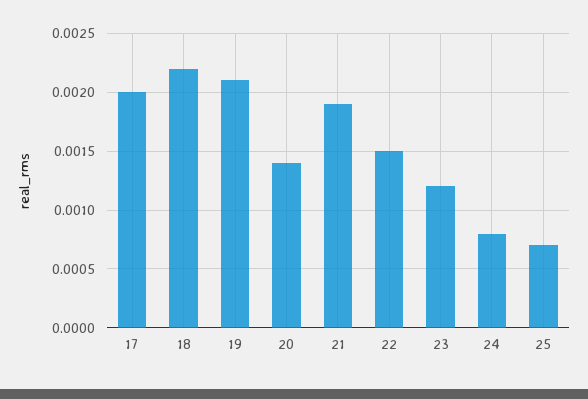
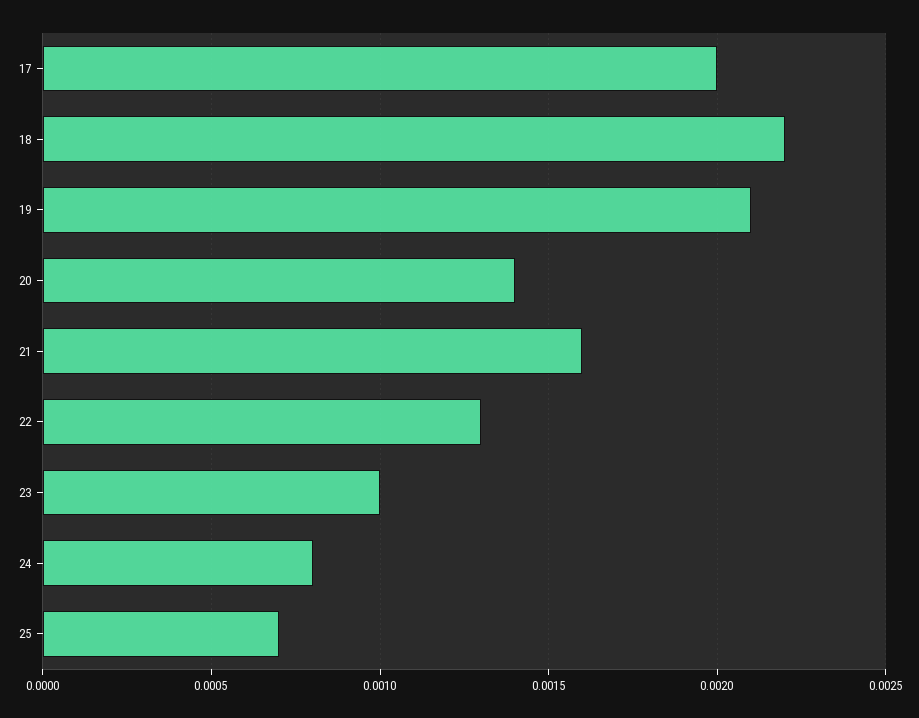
  {
    "17": 0.002,
    "18": 0.0022,
    "19": 0.0021,
    "20": 0.0014,
-   "21": 0.0019,
+   "21": 0.0016,
-   "22": 0.0015,
+   "22": 0.0013,
-   "23": 0.0012,
+   "23": 0.001,
    "24": 0.0008,
    "25": 0.0007
  }

